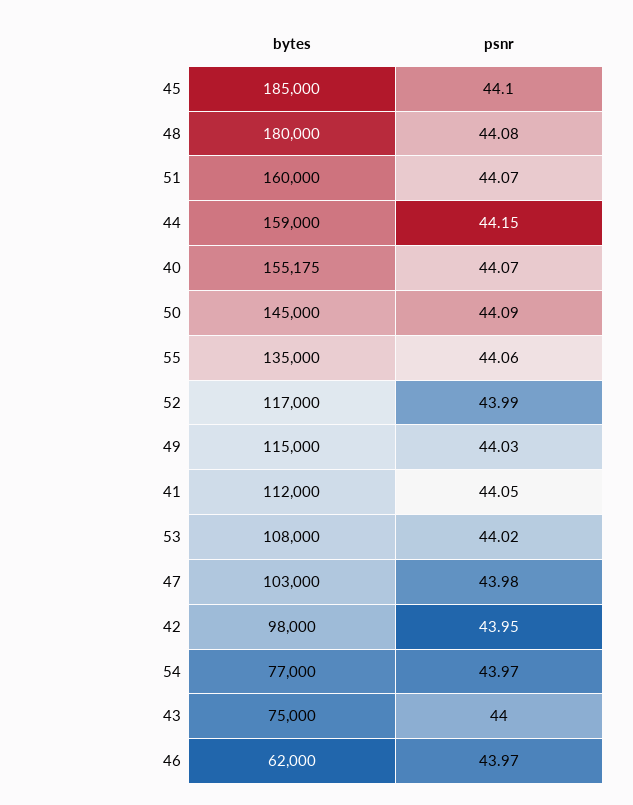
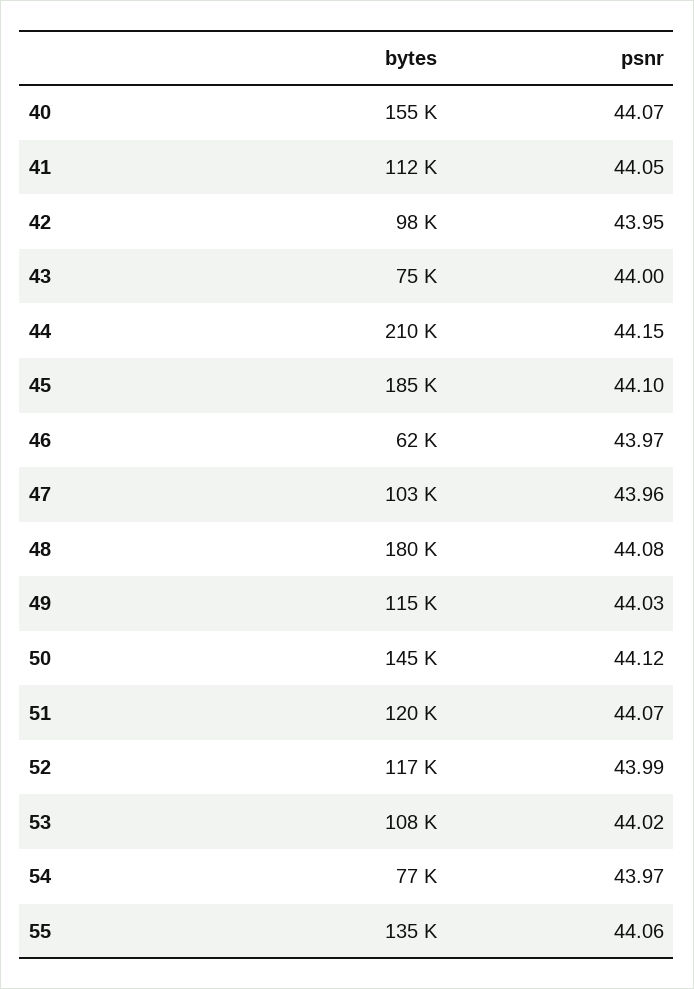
  {
    "bytes": {
      "45": 185000,
      "48": 180000,
-     "51": 160000,
+     "51": 120000,
-     "44": 159000,
+     "44": 210000,
      "40": 155175,
      "50": 145000,
      "55": 135000,
      "52": 117000,
      "49": 115000,
      "41": 112000,
      "53": 108000,
      "47": 103000,
      "42": 98000,
      "54": 77000,
      "43": 75000,
      "46": 62000
    },
    "psnr": {
      "45": 44.1,
      "48": 44.08,
      "51": 44.07,
      "44": 44.15,
      "40": 44.07,
-     "50": 44.09,
+     "50": 44.12,
      "55": 44.06,
      "52": 43.99,
      "49": 44.03,
      "41": 44.05,
      "53": 44.02,
-     "47": 43.98,
+     "47": 43.96,
      "42": 43.95,
      "54": 43.97,
      "43": 44,
      "46": 43.97
    }
  }

